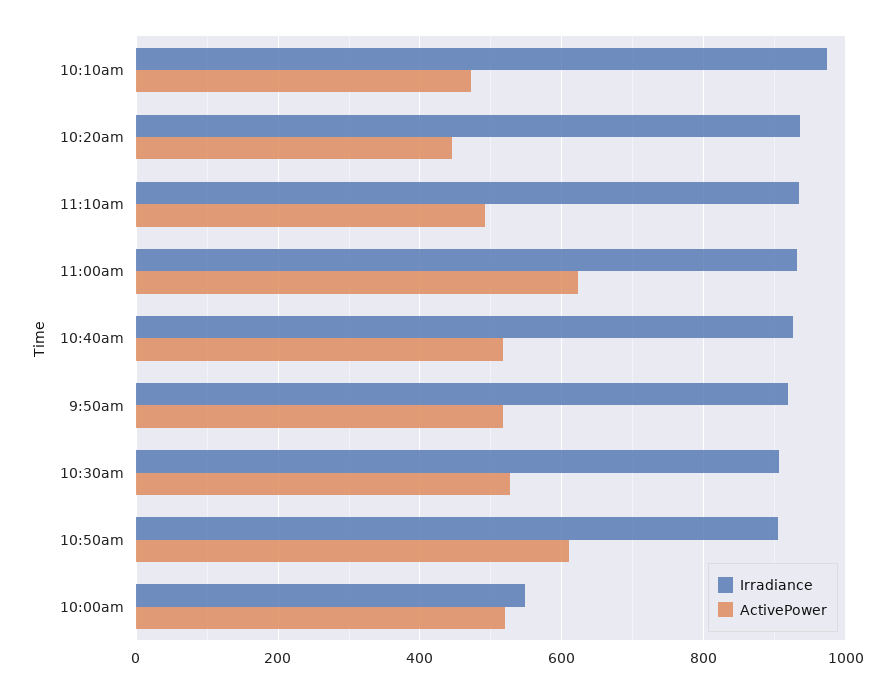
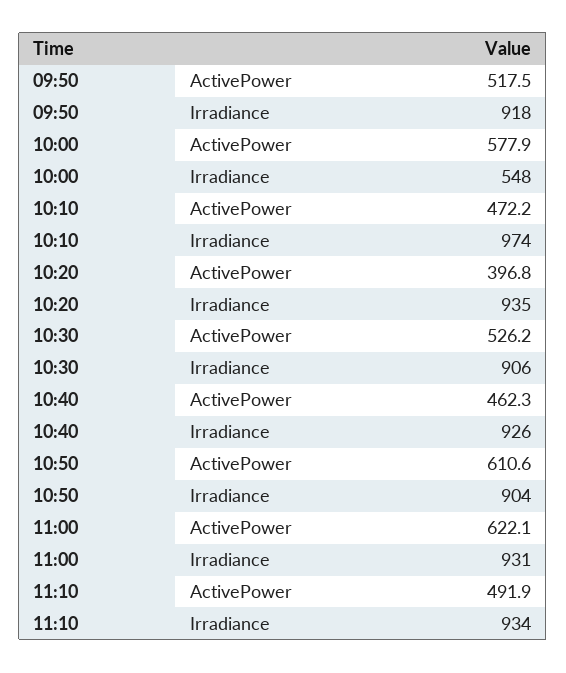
  {
    "Irradiance": {
      "10:10am": 974,
      "10:20am": 935,
      "11:10am": 934,
      "11:00am": 931,
      "10:40am": 926,
      "9:50am": 918,
      "10:30am": 906,
      "10:50am": 904,
      "10:00am": 548
    },
    "ActivePower": {
      "10:10am": 472.2,
-     "10:20am": 440,
+     "10:20am": 396.8,
      "11:10am": 491.9,
      "11:00am": 622.1,
-     "10:40am": 520,
+     "10:40am": 462.3,
      "9:50am": 517.5,
      "10:30am": 526.2,
      "10:50am": 610.6,
-     "10:00am": 520
+     "10:00am": 577.9
    }
  }

